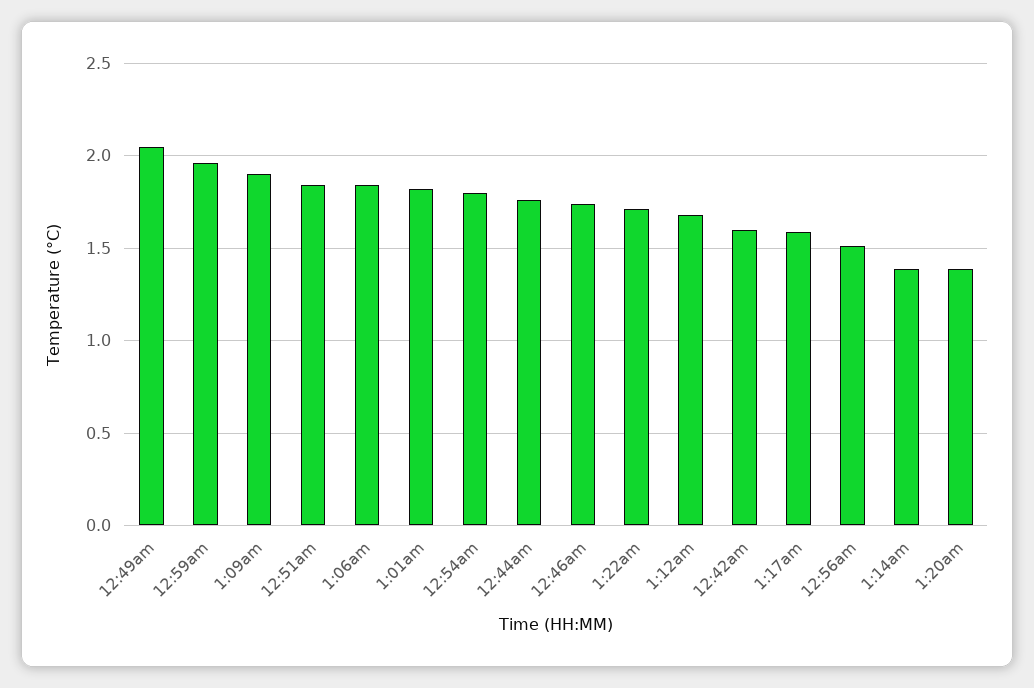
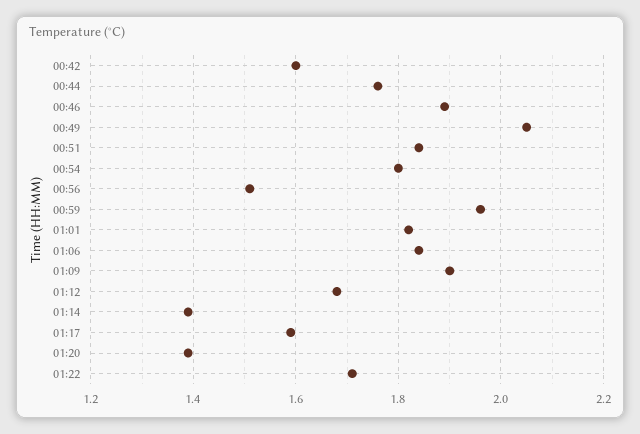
  {
    "12:49am": 2.05,
    "12:59am": 1.95,
    "1:09am": 1.9,
    "12:51am": 1.85,
    "1:06am": 1.85,
    "1:01am": 1.8,
    "12:54am": 1.8,
    "12:44am": 1.75,
-   "12:46am": 1.75,
+   "12:46am": 1.9,
    "1:22am": 1.7,
    "1:12am": 1.7,
    "12:42am": 1.6,
    "1:17am": 1.6,
    "12:56am": 1.5,
    "1:14am": 1.4,
    "1:20am": 1.4
  }

